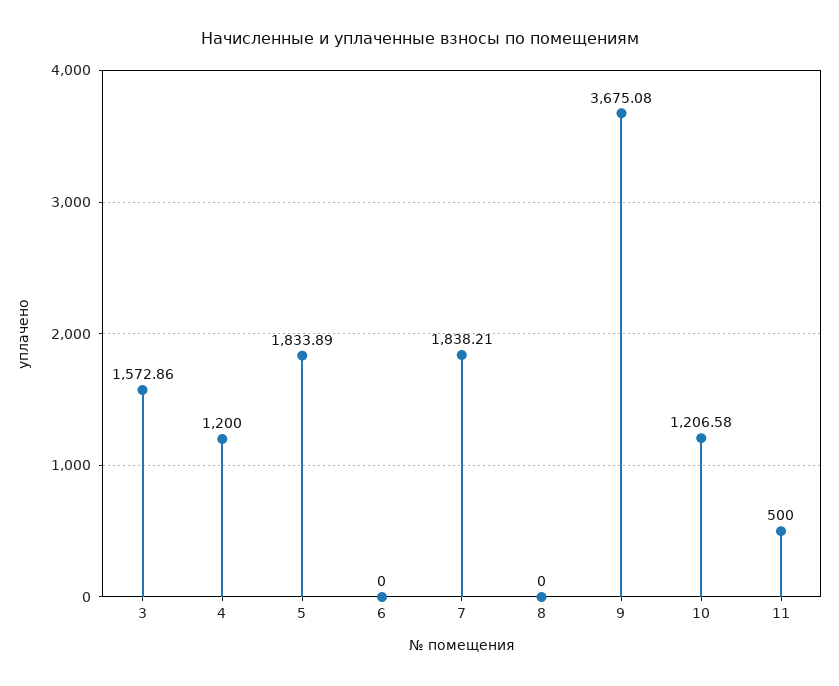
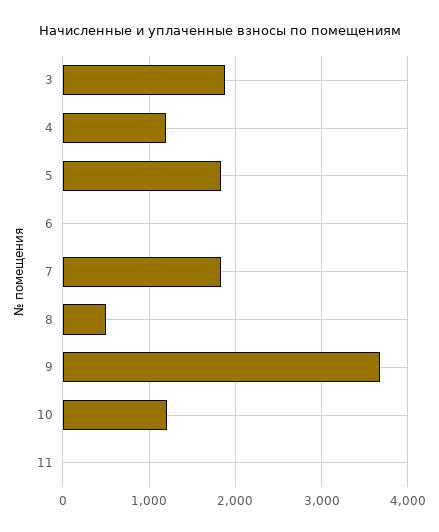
  {
-   "3": 1572.86,
+   "3": 1900,
    "4": 1200,
    "5": 1833.89,
    "6": 0,
    "7": 1838.21,
-   "8": 0,
+   "8": 500,
    "9": 3675.08,
    "10": 1206.58,
-   "11": 500
+   "11": 0
  }

